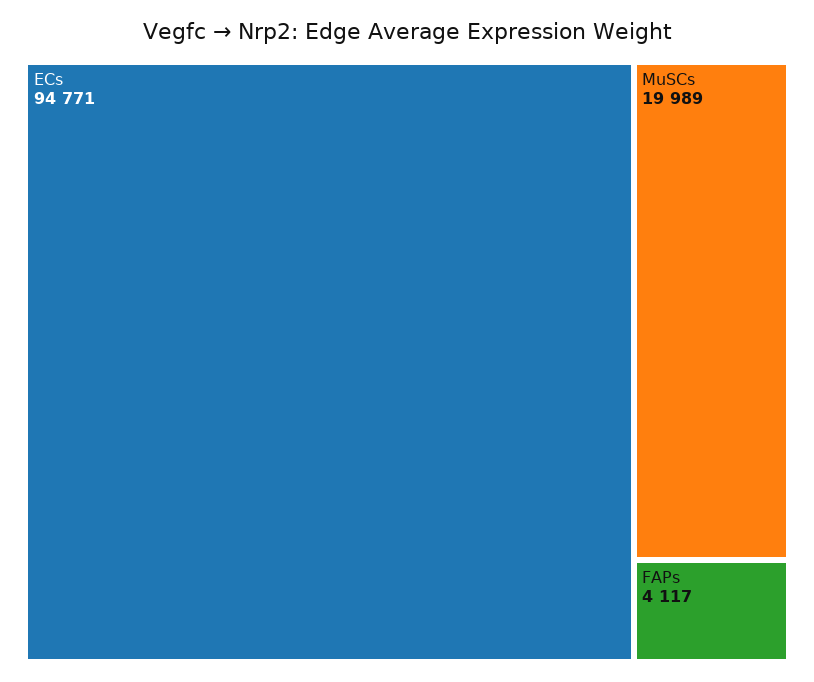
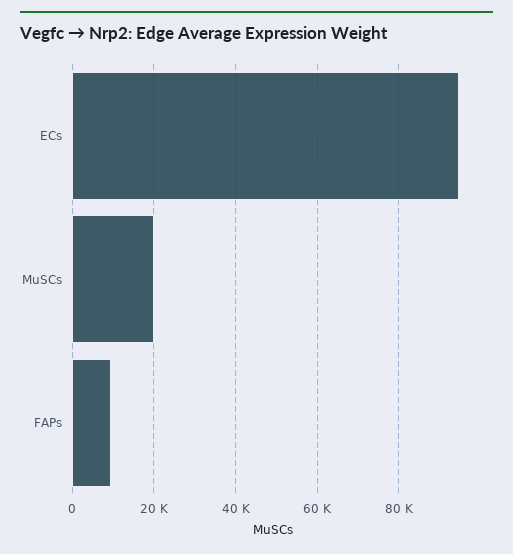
  {
    "ECs": 94771,
    "MuSCs": 19989,
-   "FAPs": 4117
+   "FAPs": 10000
  }

